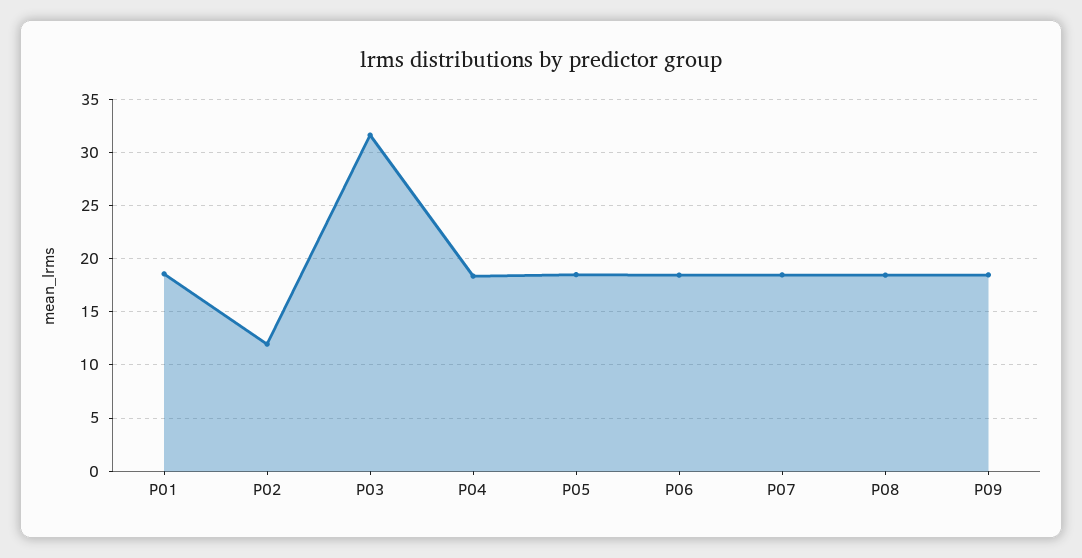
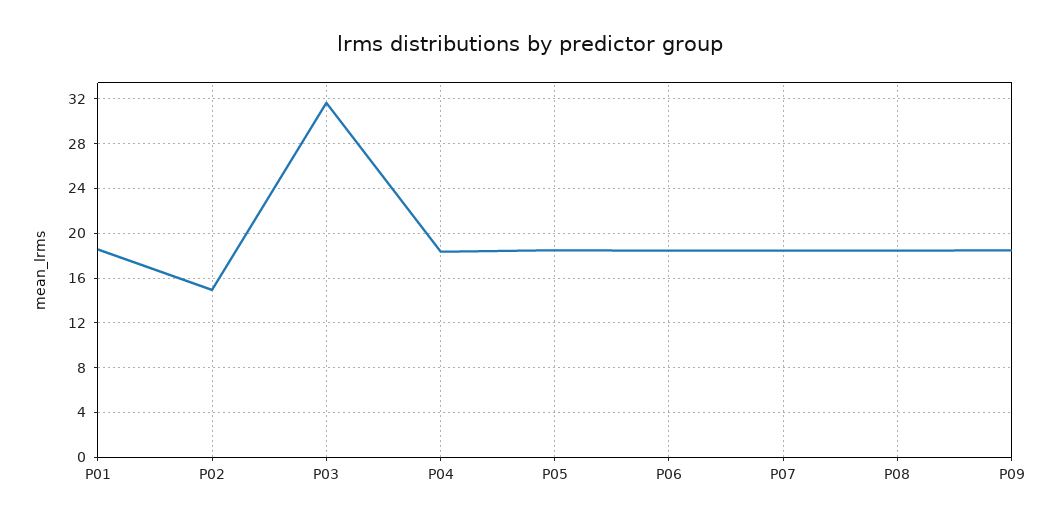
  {
    "P01": 19,
-   "P02": 12,
+   "P02": 15,
    "P03": 32,
    "P04": 18,
    "P05": 19,
    "P06": 18,
    "P07": 18,
    "P08": 18,
    "P09": 18
  }

